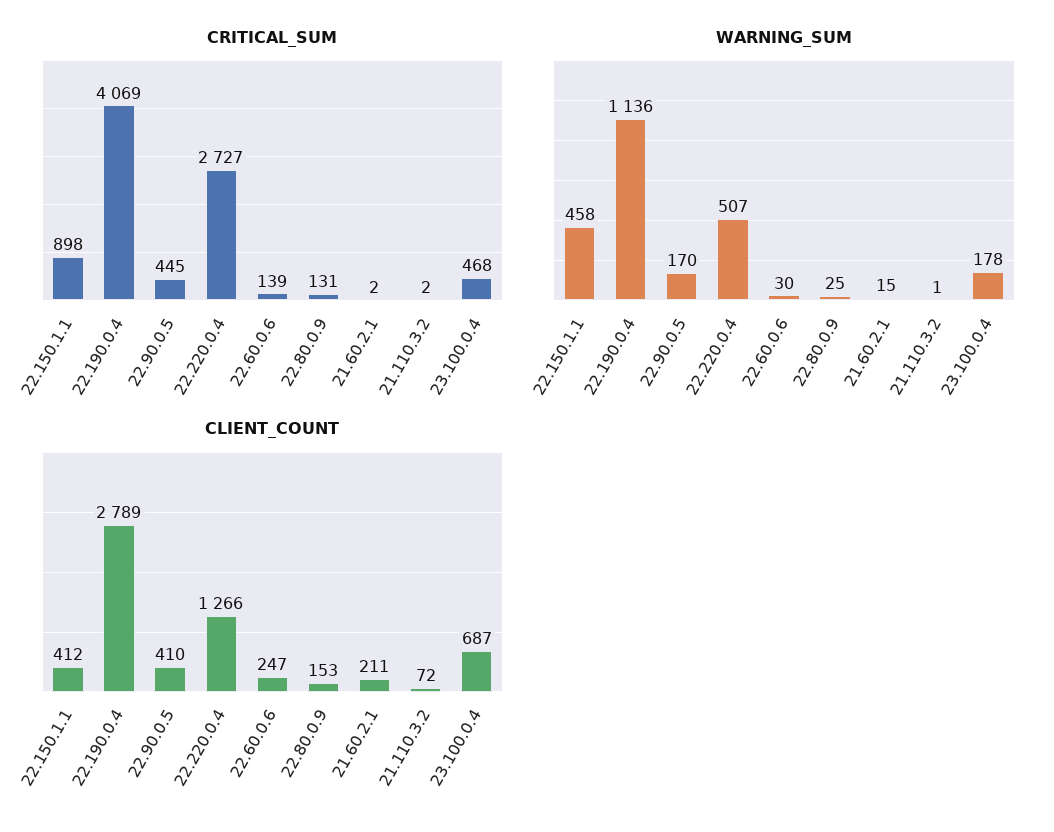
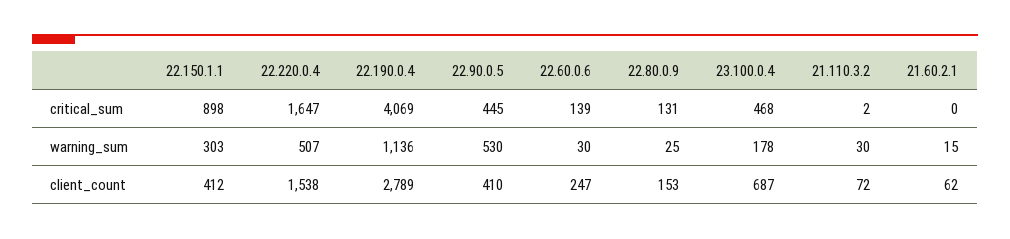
  {
    "CRITICAL_SUM": {
      "22.150.1.1": 898,
      "22.190.0.4": 4069,
      "22.90.0.5": 445,
-     "22.220.0.4": 2727,
+     "22.220.0.4": 1647,
      "22.60.0.6": 139,
      "22.80.0.9": 131,
-     "21.60.2.1": 2,
+     "21.60.2.1": 0,
      "21.110.3.2": 2,
      "23.100.0.4": 468
    },
    "WARNING_SUM": {
-     "22.150.1.1": 458,
+     "22.150.1.1": 303,
      "22.190.0.4": 1136,
-     "22.90.0.5": 170,
+     "22.90.0.5": 530,
      "22.220.0.4": 507,
      "22.60.0.6": 30,
      "22.80.0.9": 25,
      "21.60.2.1": 15,
-     "21.110.3.2": 1,
+     "21.110.3.2": 30,
      "23.100.0.4": 178
    },
    "CLIENT_COUNT": {
      "22.150.1.1": 412,
      "22.190.0.4": 2789,
      "22.90.0.5": 410,
-     "22.220.0.4": 1266,
+     "22.220.0.4": 1538,
      "22.60.0.6": 247,
      "22.80.0.9": 153,
-     "21.60.2.1": 211,
+     "21.60.2.1": 62,
      "21.110.3.2": 72,
      "23.100.0.4": 687
    }
  }

